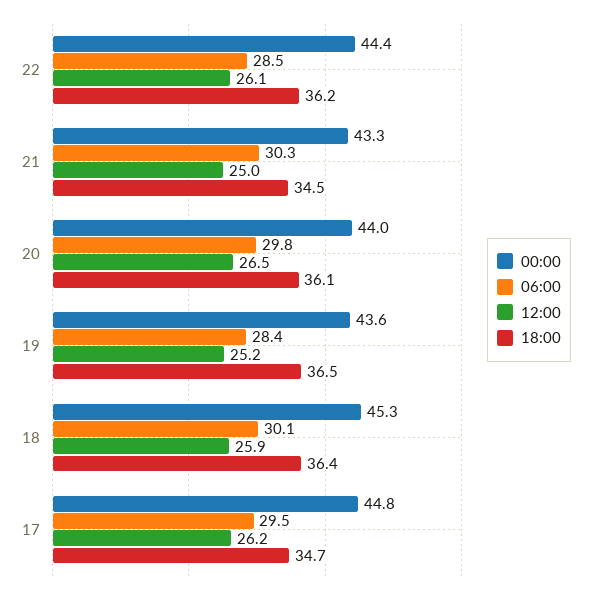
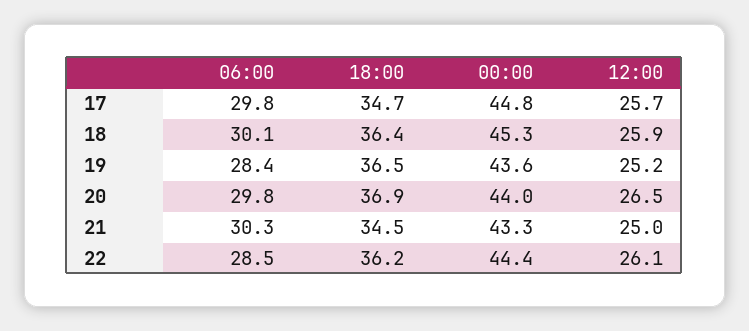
  {
    "00:00": {
      "22": 44.4,
      "21": 43.3,
      "20": 44,
      "19": 43.6,
      "18": 45.3,
      "17": 44.8
    },
    "06:00": {
      "22": 28.5,
      "21": 30.3,
      "20": 29.8,
      "19": 28.4,
      "18": 30.1,
-     "17": 29.5
+     "17": 29.8
    },
    "12:00": {
      "22": 26.1,
      "21": 25,
      "20": 26.5,
      "19": 25.2,
      "18": 25.9,
-     "17": 26.2
+     "17": 25.7
    },
    "18:00": {
      "22": 36.2,
      "21": 34.5,
-     "20": 36.1,
+     "20": 36.9,
      "19": 36.5,
      "18": 36.4,
      "17": 34.7
    }
  }

